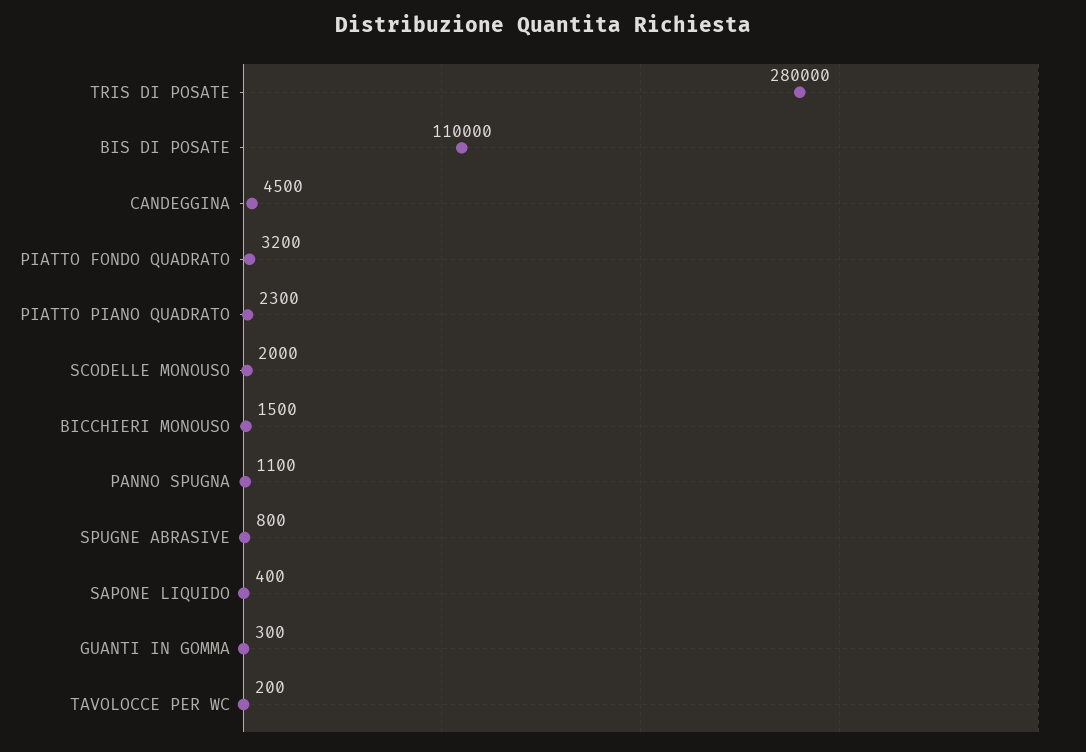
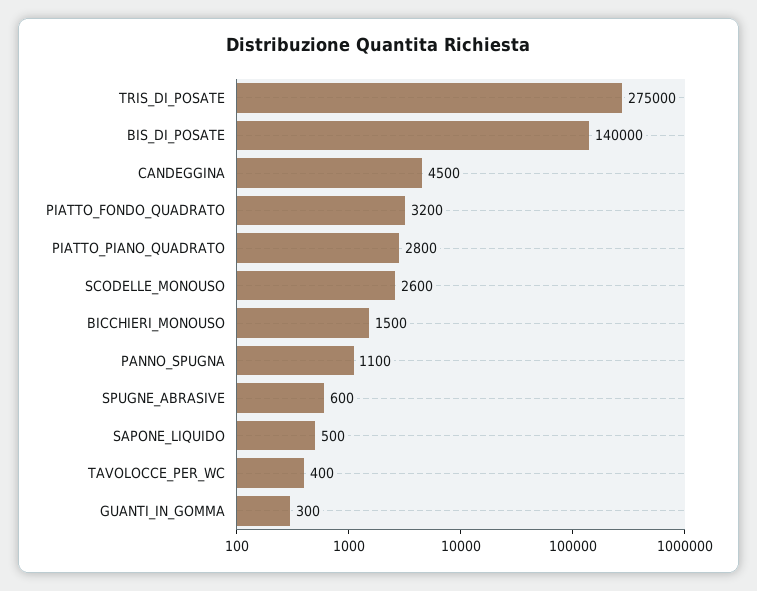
  {
-   "TRIS DI POSATE": 280000,
+   "TRIS DI POSATE": 275000,
-   "BIS DI POSATE": 110000,
+   "BIS DI POSATE": 140000,
    "CANDEGGINA": 4500,
    "PIATTO FONDO QUADRATO": 3200,
-   "PIATTO PIANO QUADRATO": 2300,
+   "PIATTO PIANO QUADRATO": 2800,
-   "SCODELLE MONOUSO": 2000,
+   "SCODELLE MONOUSO": 2600,
    "BICCHIERI MONOUSO": 1500,
    "PANNO SPUGNA": 1100,
-   "SPUGNE ABRASIVE": 800,
+   "SPUGNE ABRASIVE": 600,
-   "SAPONE LIQUIDO": 400,
+   "SAPONE LIQUIDO": 500,
    "GUANTI IN GOMMA": 300,
-   "TAVOLOCCE PER WC": 200
+   "TAVOLOCCE PER WC": 400
  }

